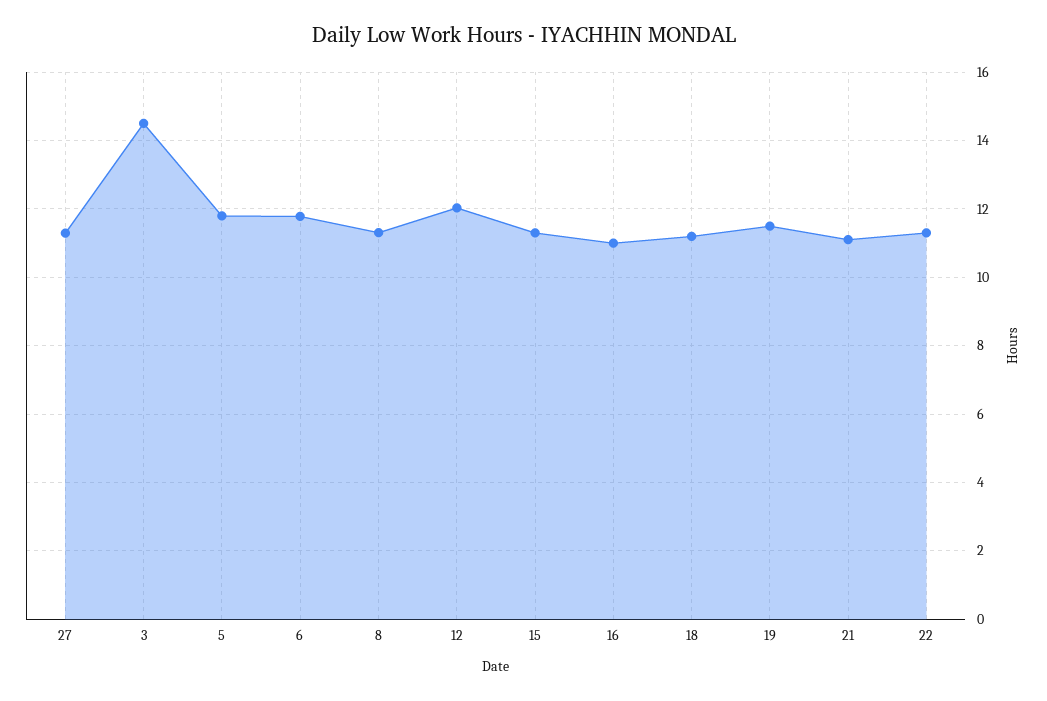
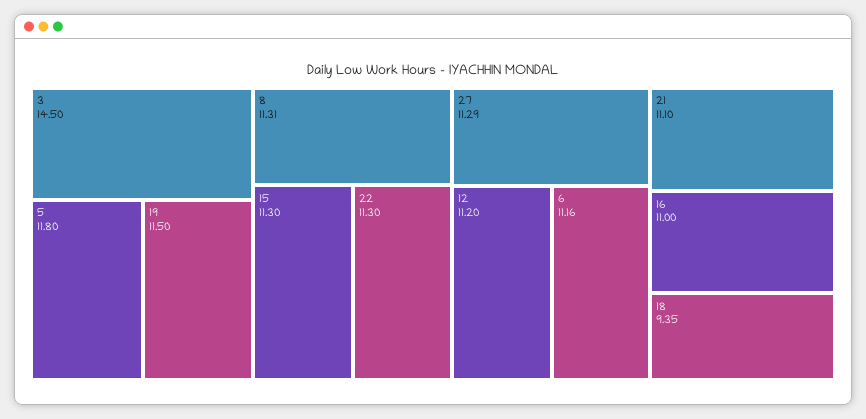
  {
    "27": 11.29,
    "3": 14.5,
    "5": 11.8,
-   "6": 11.8,
+   "6": 11.16,
    "8": 11.31,
-   "12": 12,
+   "12": 11.2,
    "15": 11.3,
    "16": 11,
-   "18": 11.2,
+   "18": 9.35,
    "19": 11.5,
    "21": 11.1,
    "22": 11.3
  }

